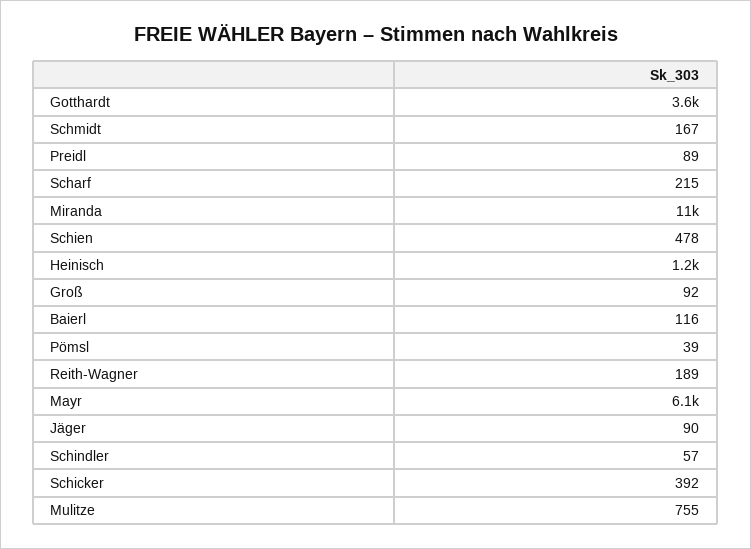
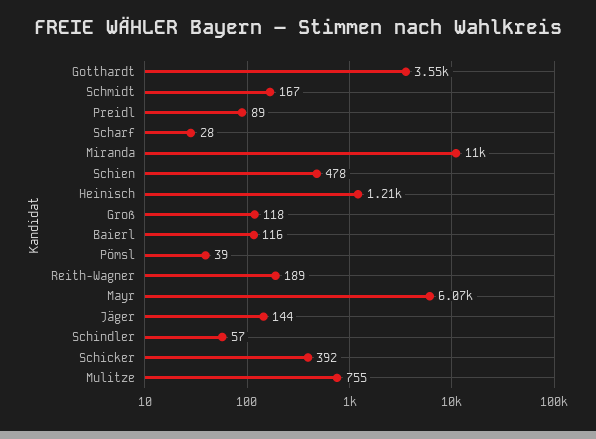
  {
    "Gotthardt": 3550,
    "Schmidt": 167,
    "Preidl": 89,
-   "Scharf": 215,
+   "Scharf": 28,
    "Miranda": 11000,
    "Schien": 478,
    "Heinisch": 1210,
-   "Groß": 92,
+   "Groß": 118,
    "Baierl": 116,
    "Pömsl": 39,
    "Reith-Wagner": 189,
    "Mayr": 6070,
-   "Jäger": 90,
+   "Jäger": 144,
    "Schindler": 57,
    "Schicker": 392,
    "Mulitze": 755
  }

